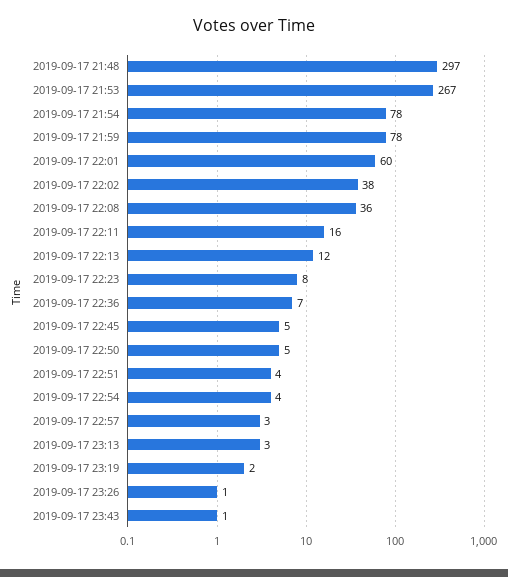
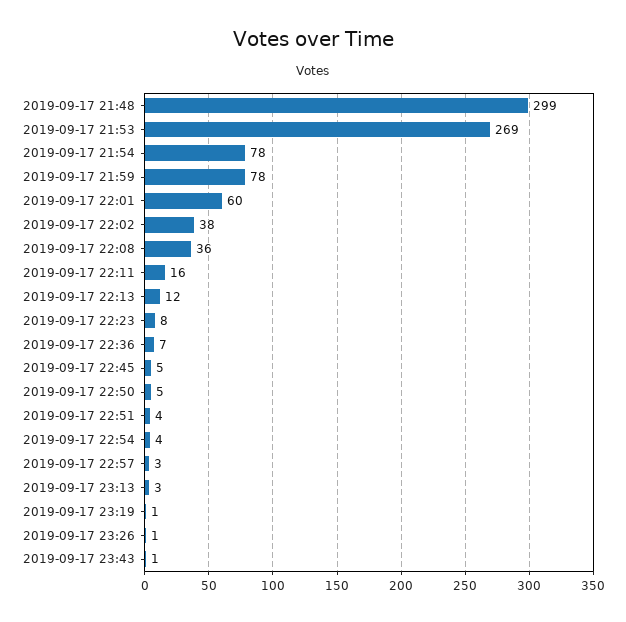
  {
-   "2019-09-17 21:48": 297,
+   "2019-09-17 21:48": 299,
-   "2019-09-17 21:53": 267,
+   "2019-09-17 21:53": 269,
    "2019-09-17 21:54": 78,
    "2019-09-17 21:59": 78,
    "2019-09-17 22:01": 60,
    "2019-09-17 22:02": 38,
    "2019-09-17 22:08": 36,
    "2019-09-17 22:11": 16,
    "2019-09-17 22:13": 12,
    "2019-09-17 22:23": 8,
    "2019-09-17 22:36": 7,
    "2019-09-17 22:45": 5,
    "2019-09-17 22:50": 5,
    "2019-09-17 22:51": 4,
    "2019-09-17 22:54": 4,
    "2019-09-17 22:57": 3,
    "2019-09-17 23:13": 3,
-   "2019-09-17 23:19": 2,
+   "2019-09-17 23:19": 1,
    "2019-09-17 23:26": 1,
    "2019-09-17 23:43": 1
  }

